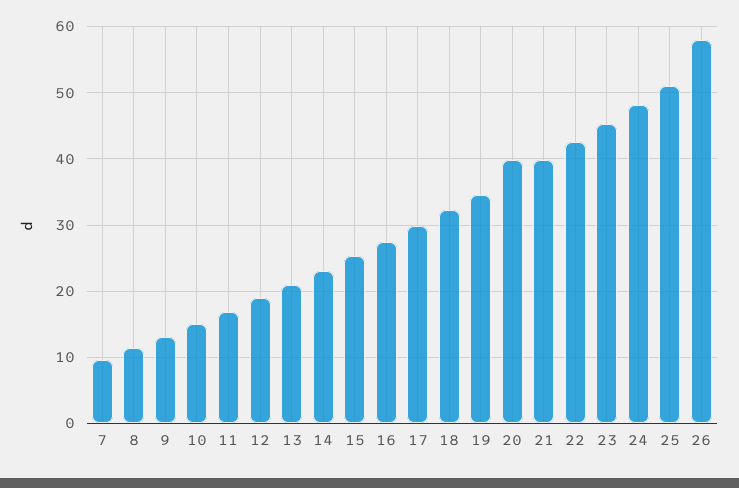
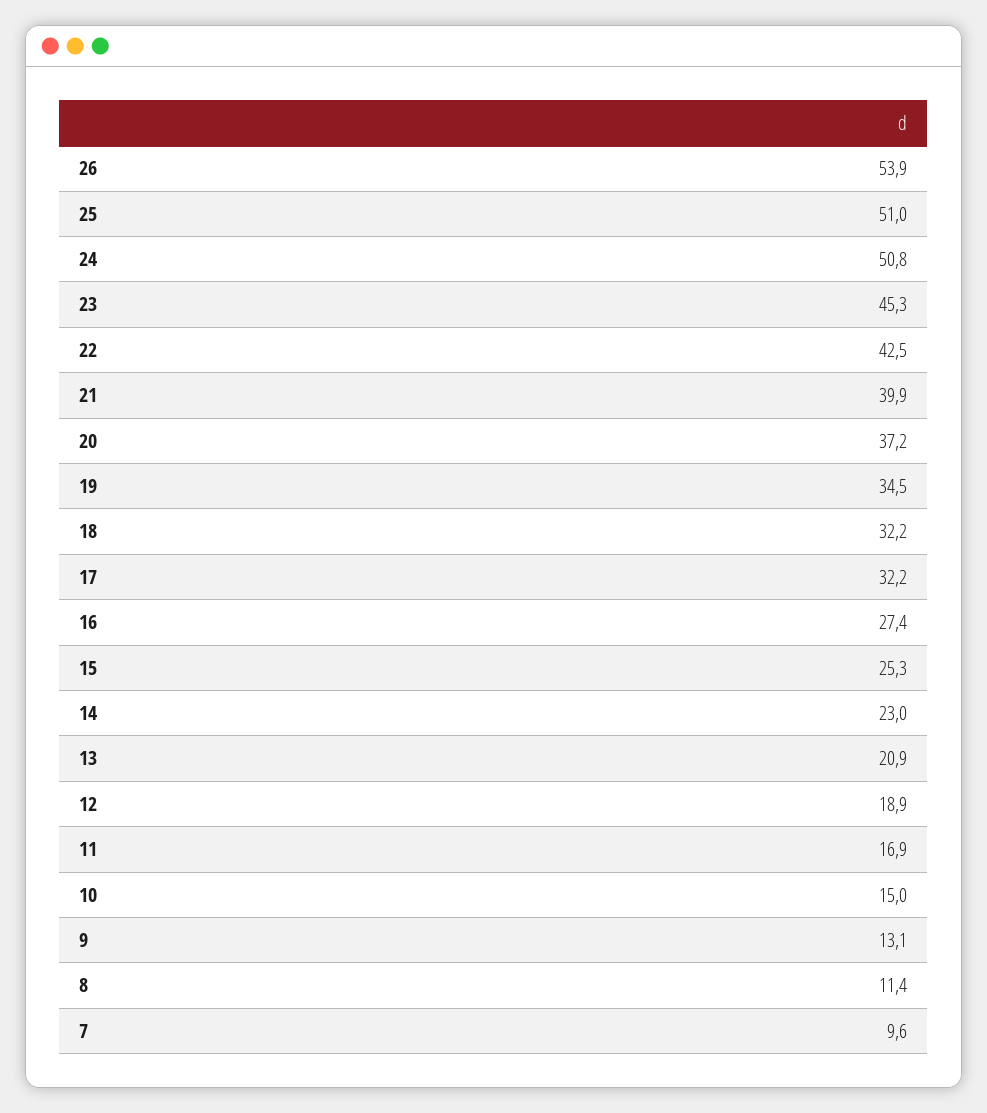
  {
    "7": 9.6,
    "8": 11.4,
    "9": 13.1,
    "10": 15,
    "11": 16.9,
    "12": 18.9,
    "13": 20.9,
    "14": 23,
    "15": 25.3,
    "16": 27.4,
-   "17": 30,
+   "17": 32.2,
    "18": 32.2,
    "19": 34.5,
-   "20": 40,
+   "20": 37.2,
    "21": 39.9,
    "22": 42.5,
    "23": 45.3,
-   "24": 48,
+   "24": 50.8,
    "25": 51,
-   "26": 58
+   "26": 53.9
  }

